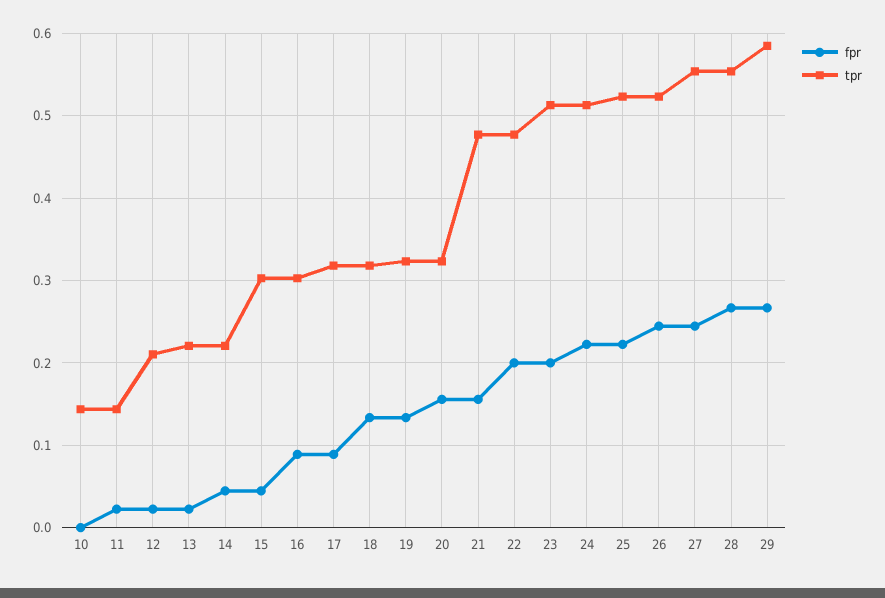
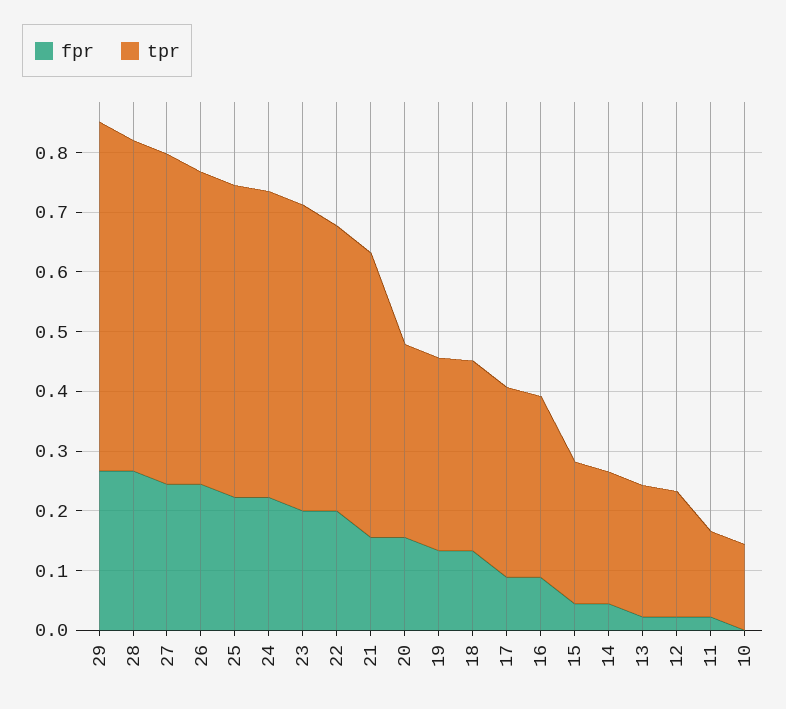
  {
    "fpr": {
      "10": 0,
      "11": 0.02,
      "12": 0.02,
      "13": 0.02,
      "14": 0.04,
      "15": 0.04,
      "16": 0.09,
      "17": 0.09,
      "18": 0.13,
      "19": 0.13,
      "20": 0.16,
      "21": 0.16,
      "22": 0.2,
      "23": 0.2,
      "24": 0.22,
      "25": 0.22,
      "26": 0.24,
      "27": 0.24,
      "28": 0.27,
      "29": 0.27
    },
    "tpr": {
      "10": 0.14,
      "11": 0.14,
      "12": 0.21,
      "13": 0.22,
      "14": 0.22,
-     "15": 0.3,
+     "15": 0.24,
      "16": 0.3,
      "17": 0.32,
      "18": 0.32,
      "19": 0.32,
      "20": 0.32,
      "21": 0.48,
      "22": 0.48,
      "23": 0.51,
      "24": 0.51,
      "25": 0.52,
      "26": 0.52,
      "27": 0.55,
      "28": 0.55,
      "29": 0.58
    }
  }

